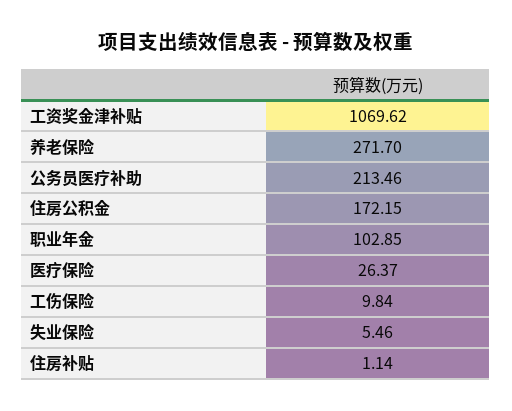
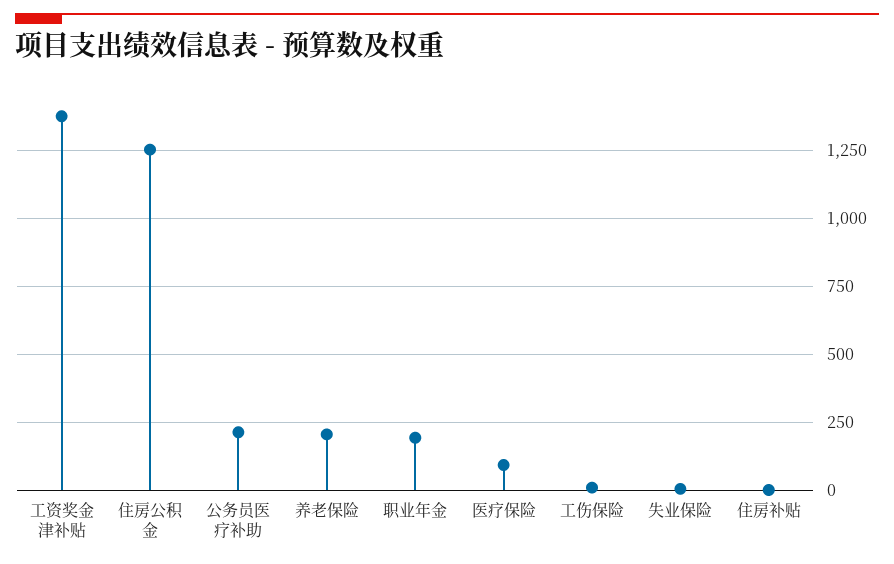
  {
-   "工资奖金津补贴": 1069.62,
+   "工资奖金津补贴": 1375,
-   "养老保险": 271.7,
+   "养老保险": 200,
    "公务员医疗补助": 213.46,
-   "住房公积金": 172.15,
+   "住房公积金": 1250,
-   "职业年金": 102.85,
+   "职业年金": 200,
-   "医疗保险": 26.37,
+   "医疗保险": 100,
    "工伤保险": 9.84,
    "失业保险": 5.46,
    "住房补贴": 1.14
  }

